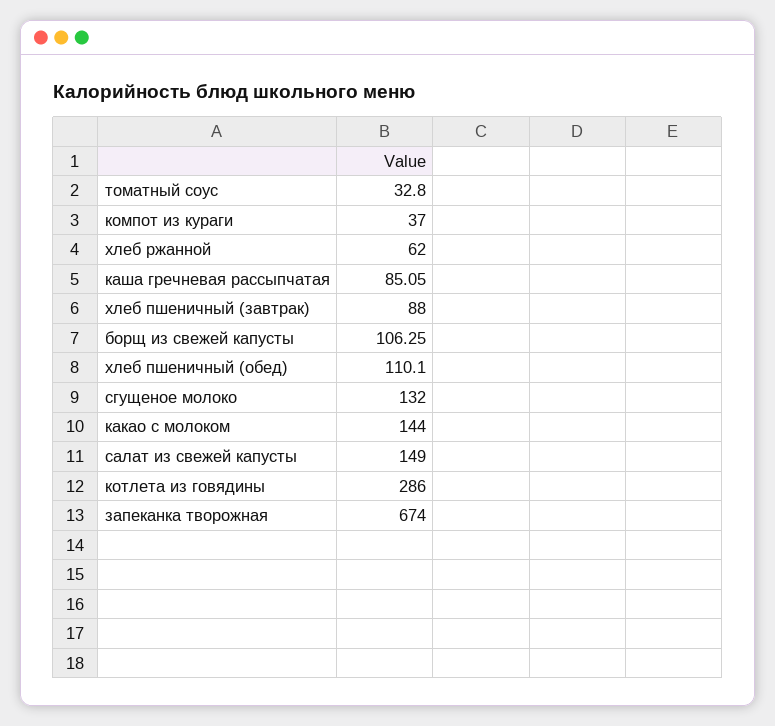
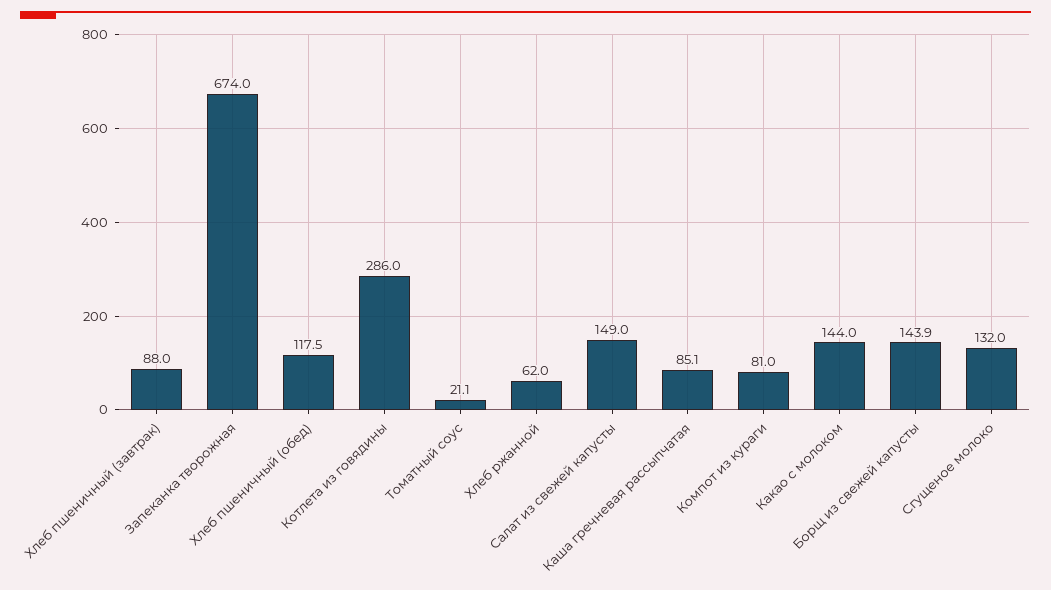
  {
-   "томатный соус": 32.8,
+   "томатный соус": 21.1,
-   "компот из кураги": 37,
+   "компот из кураги": 81,
    "хлеб ржанной": 62,
    "каша гречневая рассыпчатая": 85.05,
    "хлеб пшеничный (завтрак)": 88,
-   "борщ из свежей капусты": 106.25,
+   "борщ из свежей капусты": 143.9,
-   "хлеб пшеничный (обед)": 110.1,
+   "хлеб пшеничный (обед)": 117.5,
    "сгущеное молоко": 132,
    "какао с молоком": 144,
    "салат из свежей капусты": 149,
    "котлета из говядины": 286,
    "запеканка творожная": 674
  }

